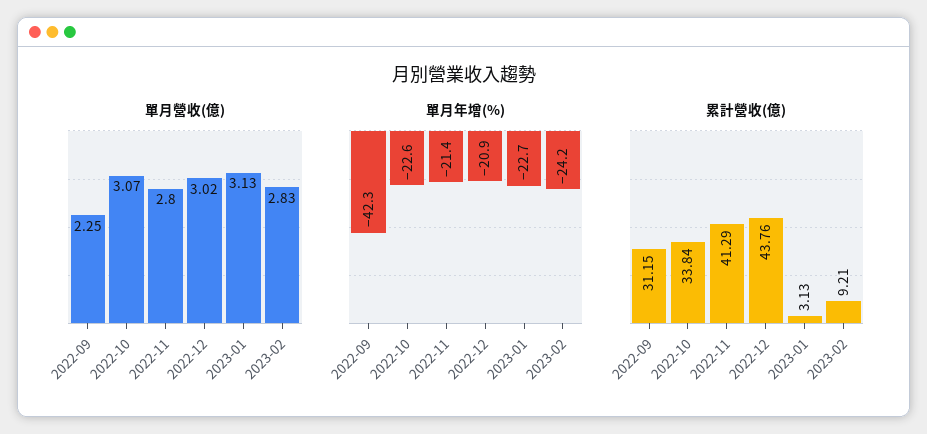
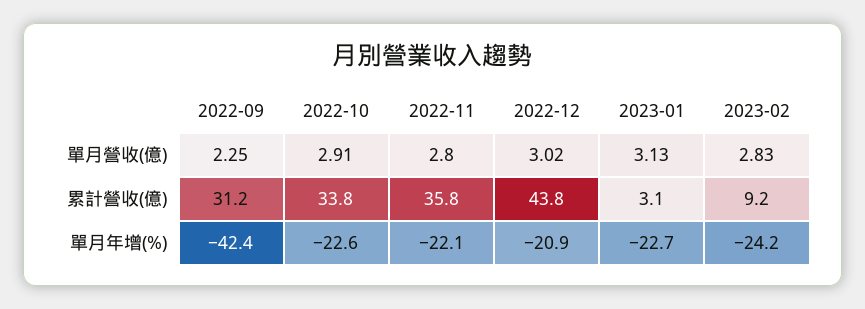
  {
    "單月營收(億)": {
      "2022-09": 2.25,
-     "2022-10": 3.07,
+     "2022-10": 2.91,
      "2022-11": 2.8,
      "2022-12": 3.02,
      "2023-01": 3.13,
      "2023-02": 2.83
    },
    "單月年增(%)": {
-     "2022-09": -42.3,
+     "2022-09": -42.4,
      "2022-10": -22.6,
-     "2022-11": -21.4,
+     "2022-11": -22.1,
      "2022-12": -20.9,
      "2023-01": -22.7,
      "2023-02": -24.2
    },
    "累計營收(億)": {
      "2022-09": 31.15,
      "2022-10": 33.84,
-     "2022-11": 41.29,
+     "2022-11": 35.8,
      "2022-12": 43.76,
      "2023-01": 3.13,
      "2023-02": 9.21
    }
  }

